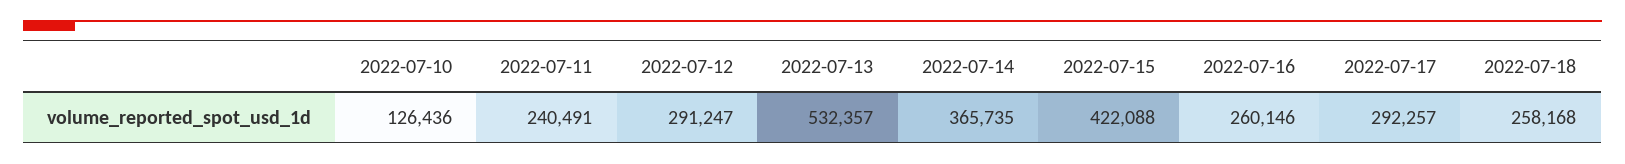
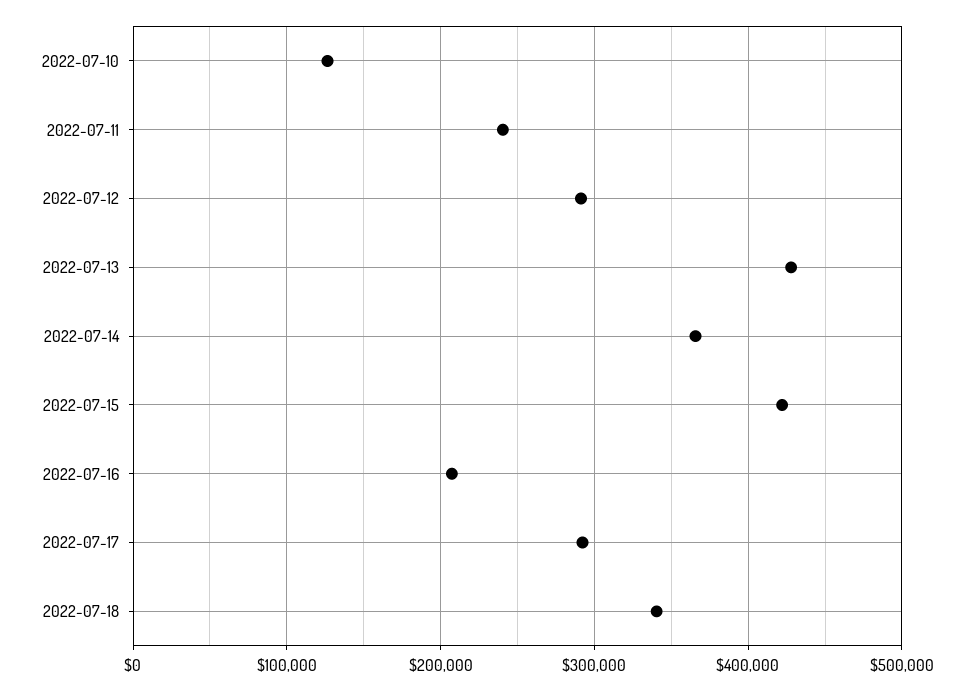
  {
    "2022-07-10": 126436,
    "2022-07-11": 240491,
    "2022-07-12": 291247,
-   "2022-07-13": 532357,
+   "2022-07-13": 430000,
    "2022-07-14": 365735,
    "2022-07-15": 422088,
-   "2022-07-16": 260146,
+   "2022-07-16": 210000,
    "2022-07-17": 292257,
-   "2022-07-18": 258168
+   "2022-07-18": 340000
  }

